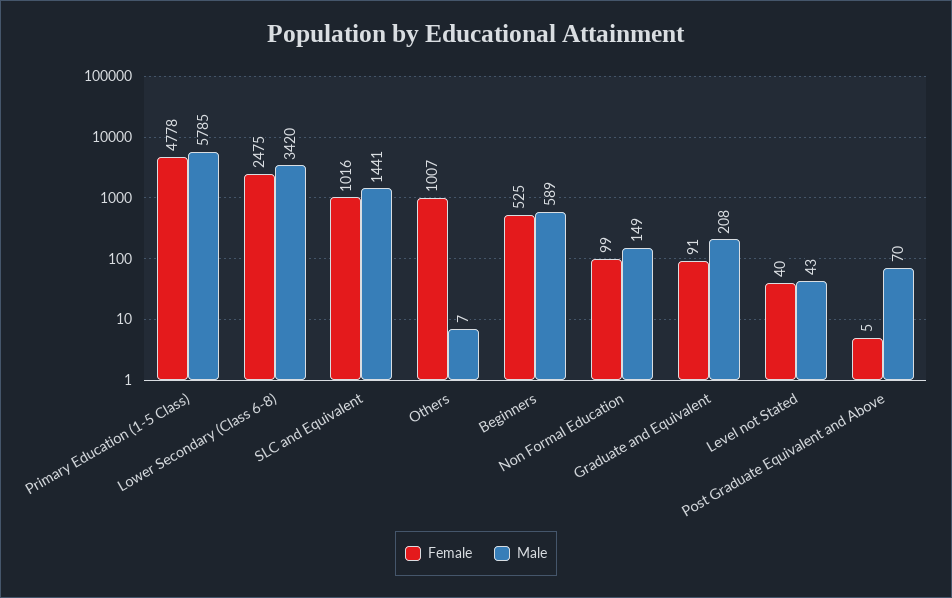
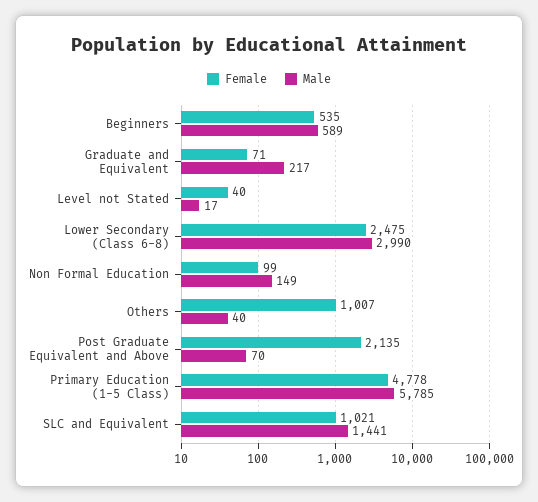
  {
    "Female": {
      "Primary Education (1-5 Class)": 4778,
      "Lower Secondary (Class 6-8)": 2475,
-     "SLC and Equivalent": 1016,
+     "SLC and Equivalent": 1021,
      "Others": 1007,
-     "Beginners": 525,
+     "Beginners": 535,
      "Non Formal Education": 99,
-     "Graduate and Equivalent": 91,
+     "Graduate and Equivalent": 71,
      "Level not Stated": 40,
-     "Post Graduate Equivalent and Above": 5
+     "Post Graduate Equivalent and Above": 2135
    },
    "Male": {
      "Primary Education (1-5 Class)": 5785,
-     "Lower Secondary (Class 6-8)": 3420,
+     "Lower Secondary (Class 6-8)": 2990,
      "SLC and Equivalent": 1441,
-     "Others": 7,
+     "Others": 40,
      "Beginners": 589,
      "Non Formal Education": 149,
-     "Graduate and Equivalent": 208,
+     "Graduate and Equivalent": 217,
-     "Level not Stated": 43,
+     "Level not Stated": 17,
      "Post Graduate Equivalent and Above": 70
    }
  }

